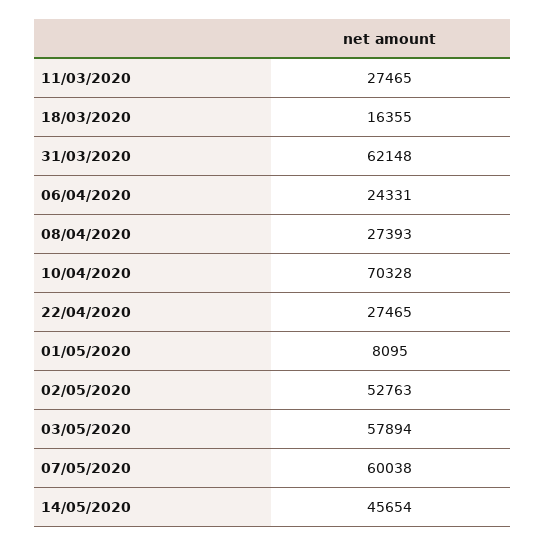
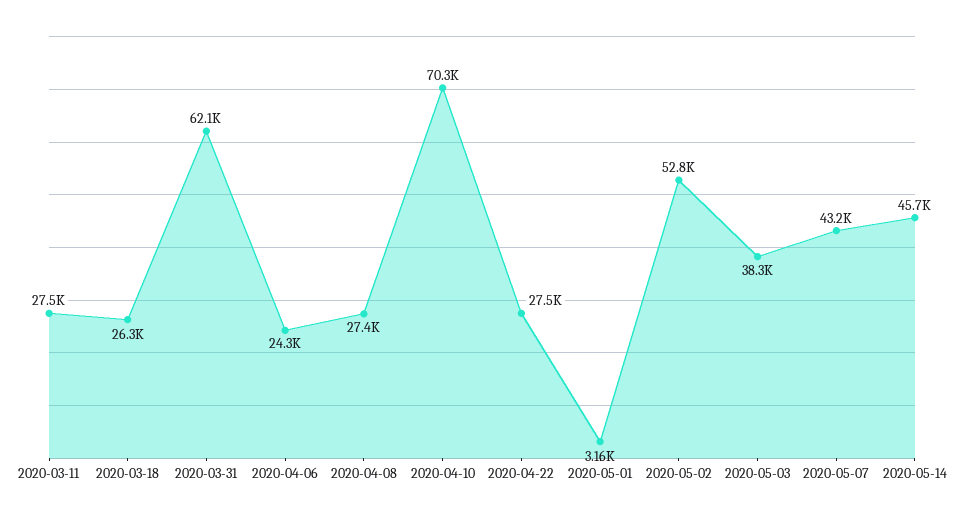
  {
    "11/03/2020": 27465,
-   "18/03/2020": 16355,
+   "18/03/2020": 26300,
    "31/03/2020": 62148,
    "06/04/2020": 24331,
    "08/04/2020": 27393,
    "10/04/2020": 70328,
    "22/04/2020": 27465,
-   "01/05/2020": 8095,
+   "01/05/2020": 3160,
    "02/05/2020": 52763,
-   "03/05/2020": 57894,
+   "03/05/2020": 38300,
-   "07/05/2020": 60038,
+   "07/05/2020": 43200,
    "14/05/2020": 45654
  }

